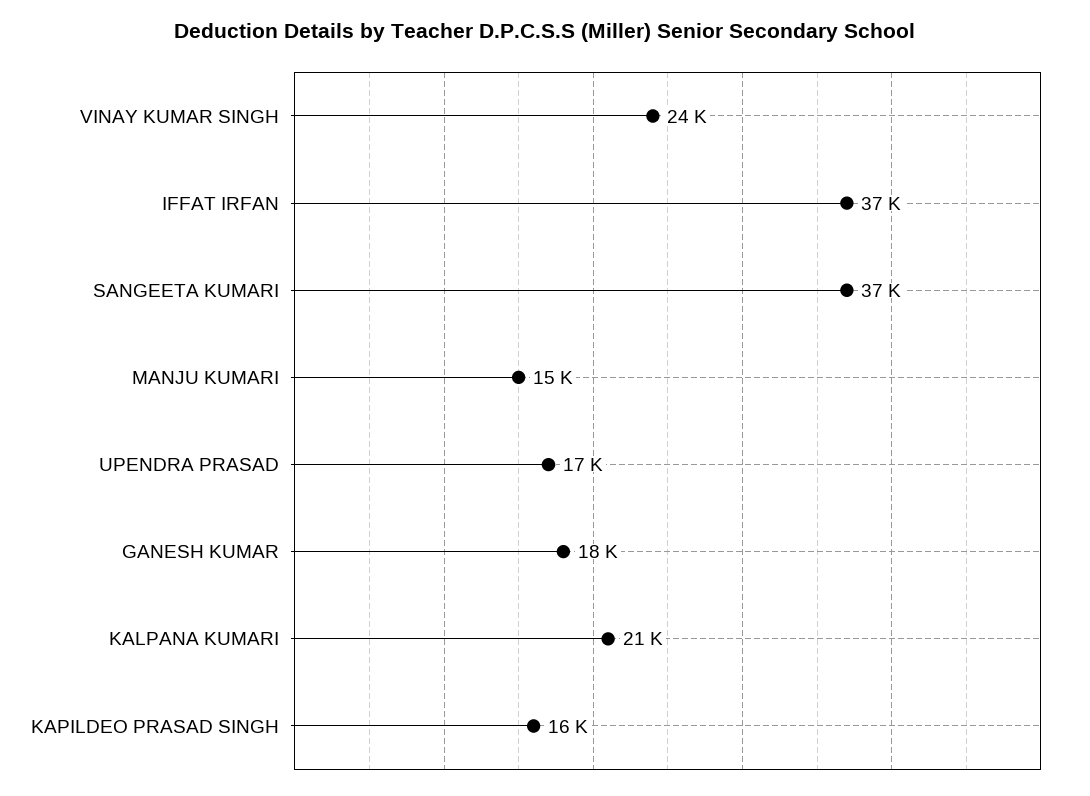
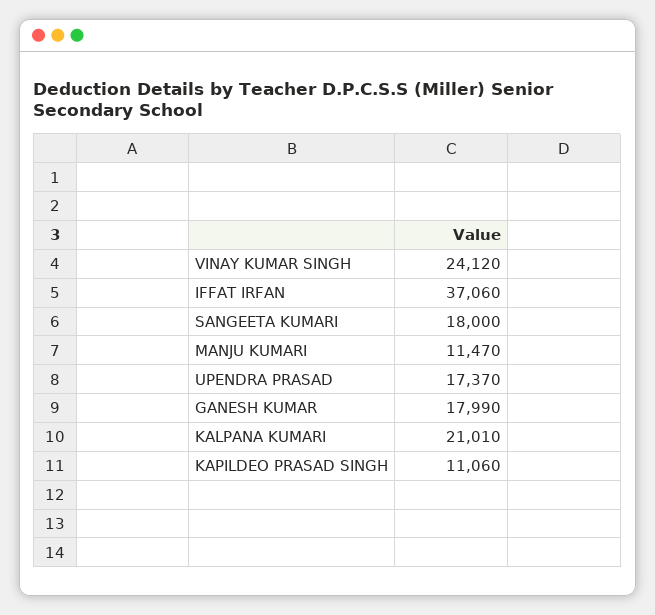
  {
    "VINAY KUMAR SINGH": 24120,
    "IFFAT IRFAN": 37060,
-   "SANGEETA KUMARI": 37000,
+   "SANGEETA KUMARI": 18000,
-   "MANJU KUMARI": 15000,
+   "MANJU KUMARI": 11470,
    "UPENDRA PRASAD": 17370,
    "GANESH KUMAR": 17990,
    "KALPANA KUMARI": 21010,
-   "KAPILDEO PRASAD SINGH": 16000
+   "KAPILDEO PRASAD SINGH": 11060
  }

